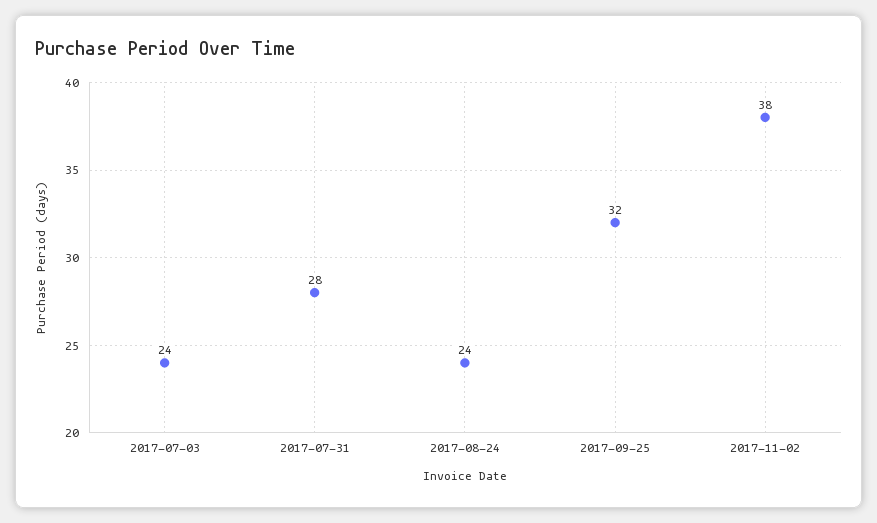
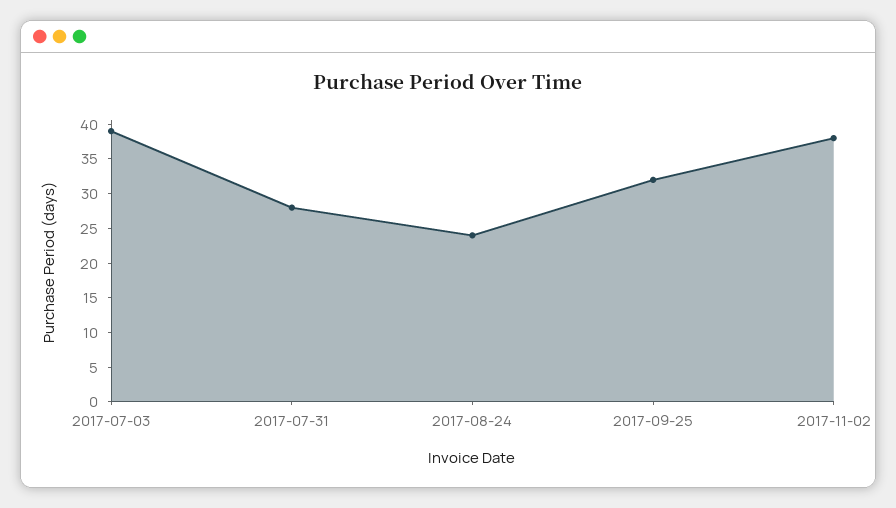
  {
-   "2017-07-03": 24,
+   "2017-07-03": 40,
    "2017-07-31": 28,
    "2017-08-24": 24,
    "2017-09-25": 32,
    "2017-11-02": 38
  }

